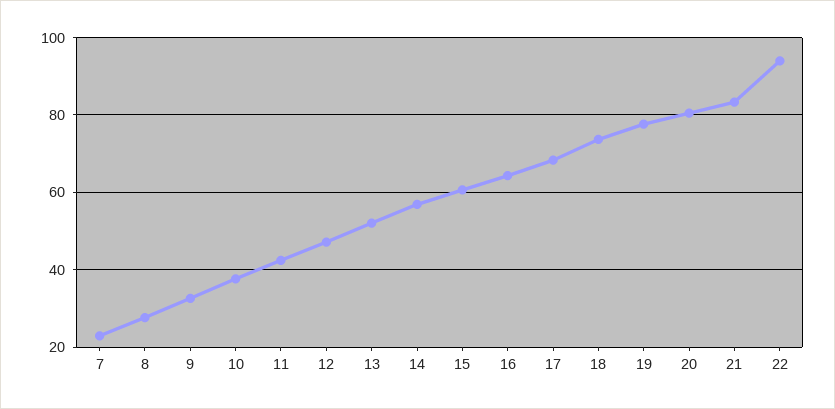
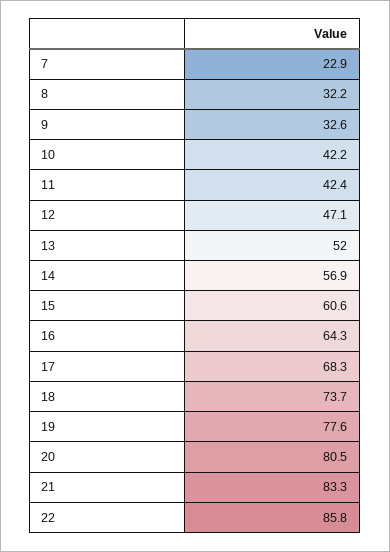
  {
    "7": 22.9,
-   "8": 28,
+   "8": 32.2,
    "9": 32.6,
-   "10": 38,
+   "10": 42.2,
    "11": 42.4,
    "12": 47.1,
    "13": 52,
    "14": 56.9,
    "15": 60.6,
    "16": 64.3,
    "17": 68.3,
    "18": 73.7,
    "19": 77.6,
    "20": 80.5,
    "21": 83.3,
-   "22": 94
+   "22": 85.8
  }

